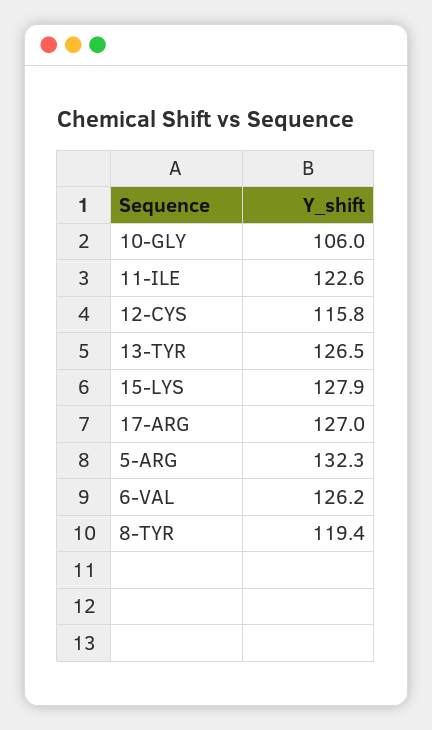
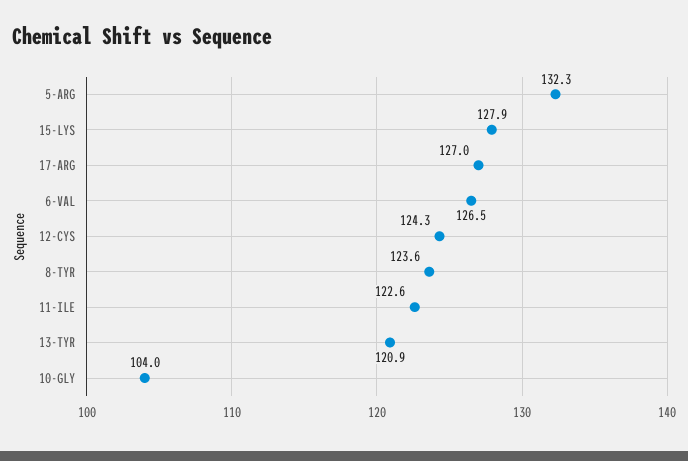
  {
-   "10-GLY": 106,
+   "10-GLY": 104,
    "11-ILE": 122.6,
-   "12-CYS": 115.8,
+   "12-CYS": 124.3,
-   "13-TYR": 126.5,
+   "13-TYR": 120.9,
    "15-LYS": 127.9,
    "17-ARG": 127,
    "5-ARG": 132.3,
-   "6-VAL": 126.2,
+   "6-VAL": 126.5,
-   "8-TYR": 119.4
+   "8-TYR": 123.6
  }

